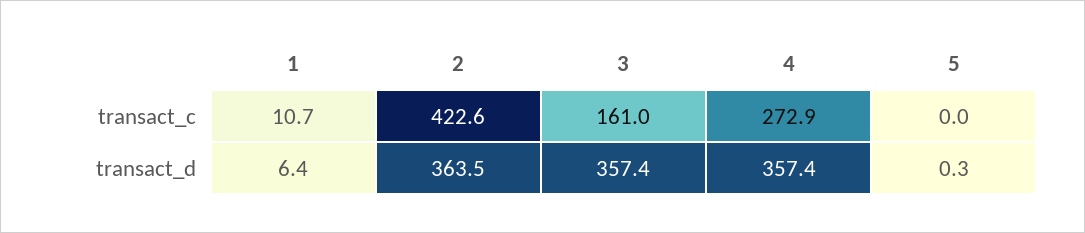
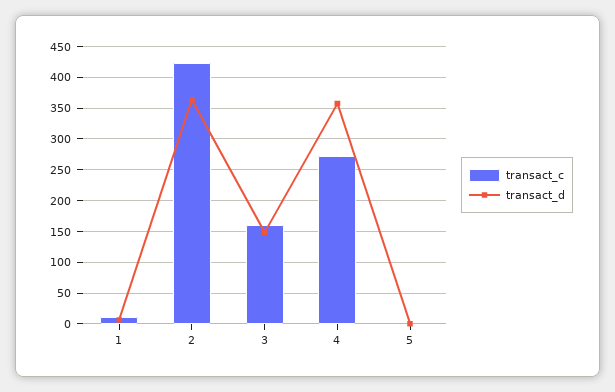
  {
    "transact_c": {
      "1": 10.7,
      "2": 422.6,
      "3": 161,
      "4": 272.9,
      "5": 0
    },
    "transact_d": {
      "1": 6.4,
      "2": 363.5,
-     "3": 357.4,
+     "3": 150,
      "4": 357.4,
      "5": 0.3
    }
  }

